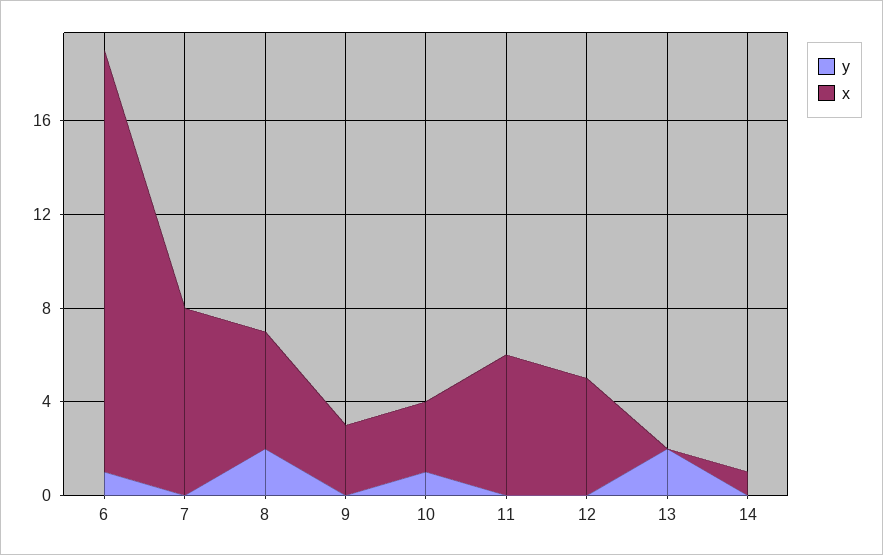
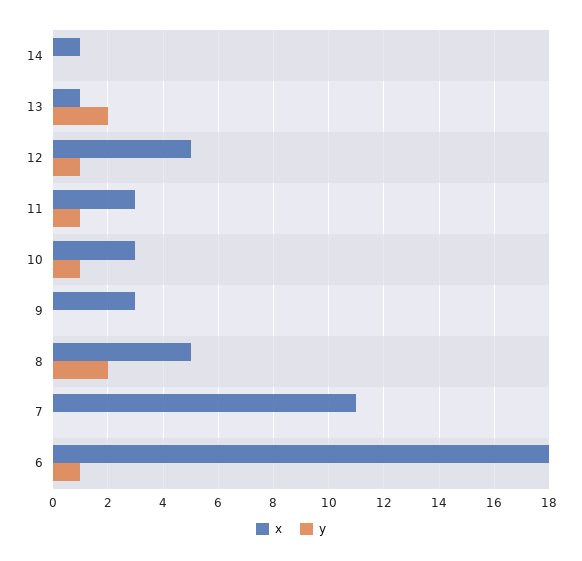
  {
    "y": {
      "6": 1,
      "7": 0,
      "8": 2,
      "9": 0,
      "10": 1,
-     "11": 0,
+     "11": 1,
-     "12": 0,
+     "12": 1,
      "13": 2,
      "14": 0
    },
    "x": {
      "6": 18,
-     "7": 8,
+     "7": 11,
      "8": 5,
      "9": 3,
      "10": 3,
-     "11": 6,
+     "11": 3,
      "12": 5,
-     "13": 0,
+     "13": 1,
      "14": 1
    }
  }

